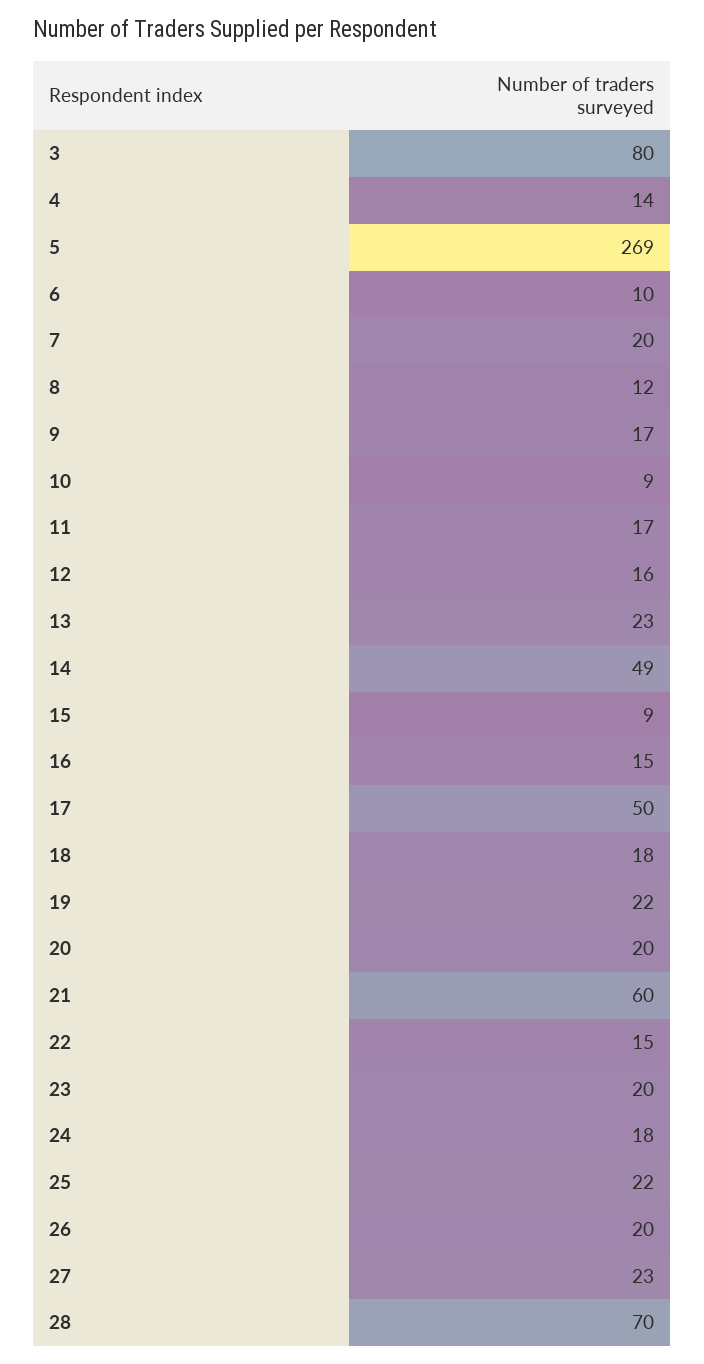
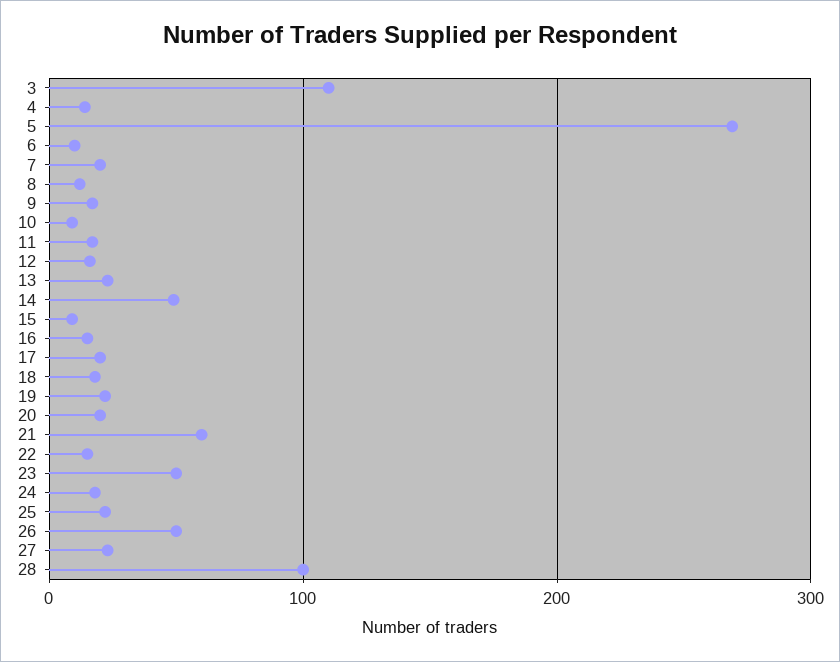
  {
-   "3": 80,
+   "3": 110,
    "4": 14,
    "5": 269,
    "6": 10,
    "7": 20,
    "8": 12,
    "9": 17,
    "10": 9,
    "11": 17,
    "12": 16,
    "13": 23,
    "14": 49,
    "15": 9,
    "16": 15,
-   "17": 50,
+   "17": 20,
    "18": 18,
    "19": 22,
    "20": 20,
    "21": 60,
    "22": 15,
-   "23": 20,
+   "23": 50,
    "24": 18,
    "25": 22,
-   "26": 20,
+   "26": 50,
    "27": 23,
-   "28": 70
+   "28": 100
  }

